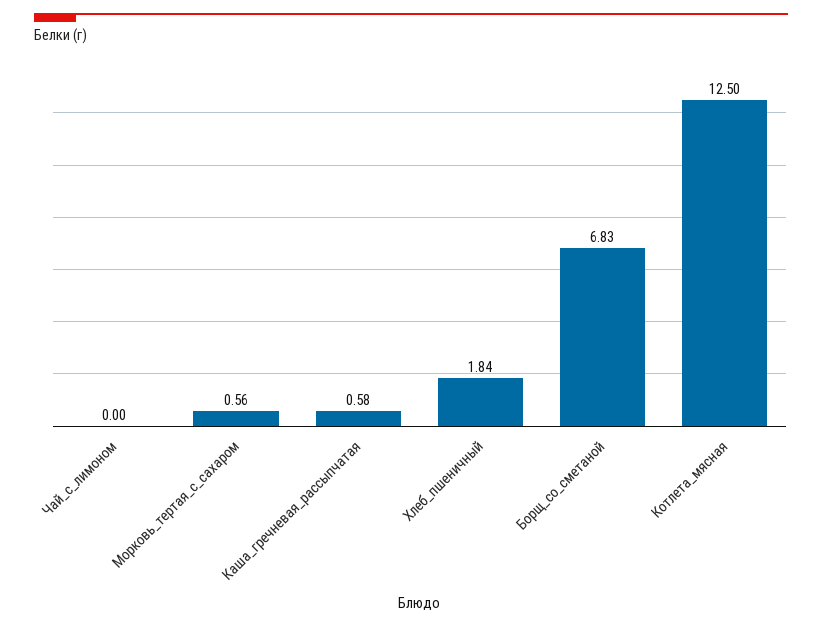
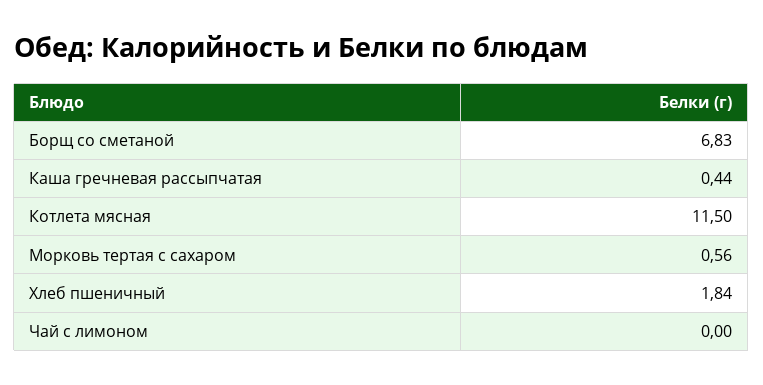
  {
    "Чай_с_лимоном": 0,
    "Морковь_тертая_с_сахаром": 0.56,
-   "Каша_гречневая_рассыпчатая": 0.58,
+   "Каша_гречневая_рассыпчатая": 0.44,
    "Хлеб_пшеничный": 1.84,
    "Борщ_со_сметаной": 6.83,
-   "Котлета_мясная": 12.5
+   "Котлета_мясная": 11.5
  }

